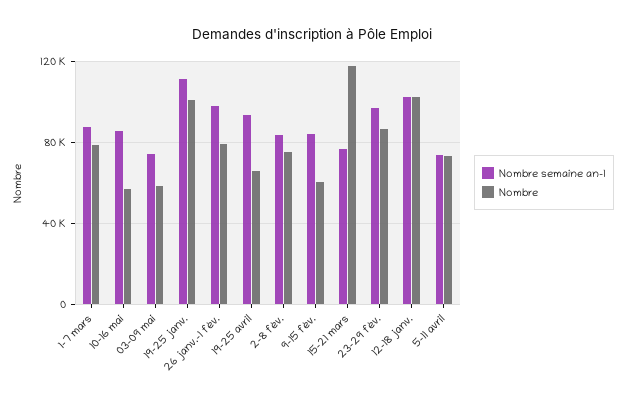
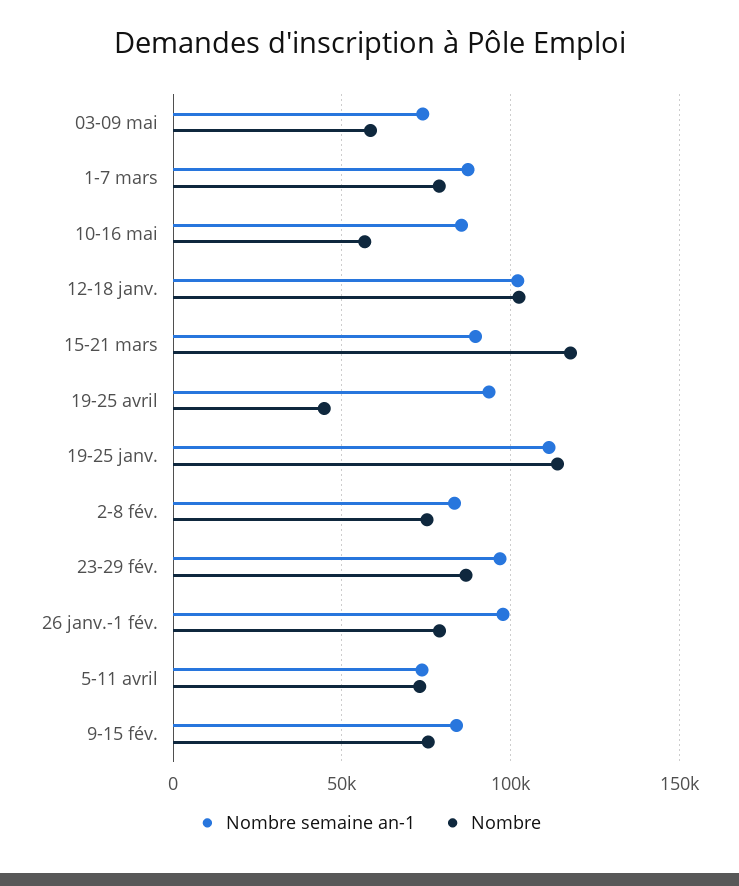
  {
    "Nombre semaine an-1": {
      "1-7 mars": 85000,
      "10-16 mai": 85000,
      "03-09 mai": 75000,
      "19-25 janv.": 110000,
      "26 janv.-1 fév.": 100000,
      "19-25 avril": 95000,
      "2-8 fév.": 85000,
      "9-15 fév.": 85000,
-     "15-21 mars": 75000,
+     "15-21 mars": 90000,
      "23-29 fév.": 95000,
      "12-18 janv.": 100000,
      "5-11 avril": 75000
    },
    "Nombre": {
      "1-7 mars": 80000,
      "10-16 mai": 55000,
      "03-09 mai": 60000,
-     "19-25 janv.": 100000,
+     "19-25 janv.": 115000,
      "26 janv.-1 fév.": 80000,
-     "19-25 avril": 65000,
+     "19-25 avril": 45000,
      "2-8 fév.": 75000,
-     "9-15 fév.": 60000,
+     "9-15 fév.": 75000,
      "15-21 mars": 120000,
      "23-29 fév.": 85000,
      "12-18 janv.": 100000,
      "5-11 avril": 75000
    }
  }

